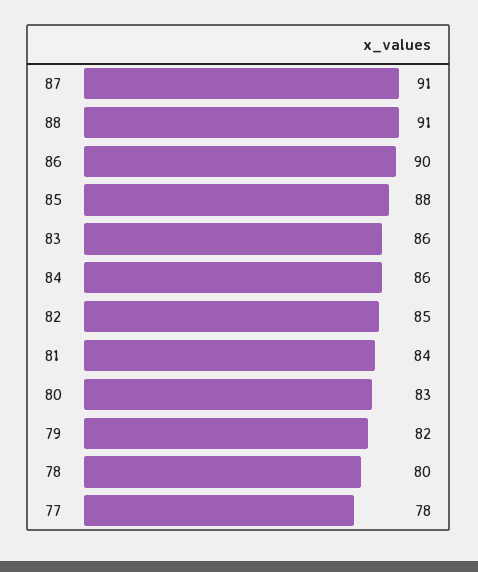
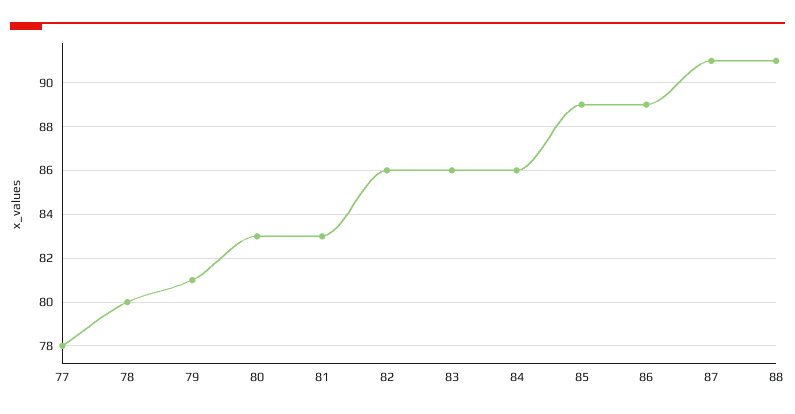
  {
    "87": 91,
    "88": 91,
-   "86": 90,
+   "86": 89,
-   "85": 88,
+   "85": 89,
    "83": 86,
    "84": 86,
-   "82": 85,
+   "82": 86,
-   "81": 84,
+   "81": 83,
    "80": 83,
-   "79": 82,
+   "79": 81,
    "78": 80,
    "77": 78
  }

